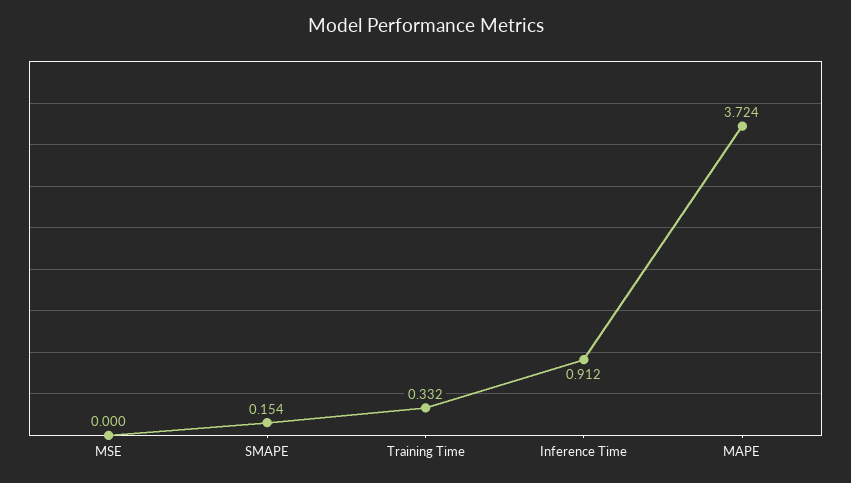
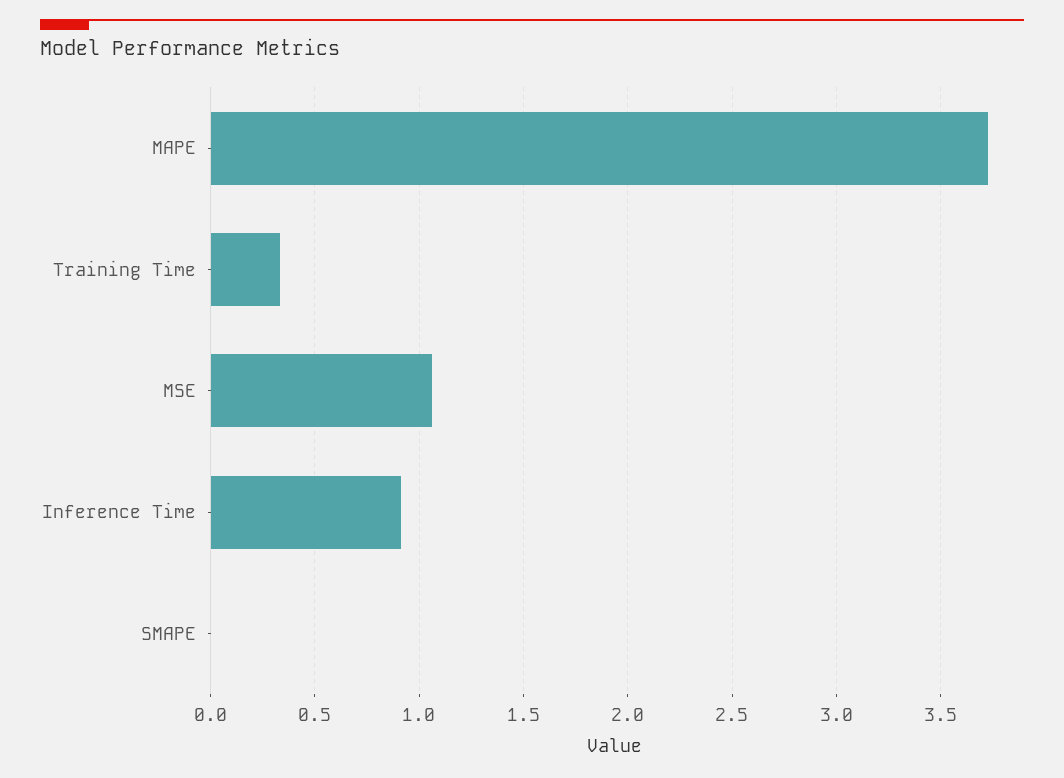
  {
-   "MSE": 0,
+   "MSE": 1.05,
-   "SMAPE": 0.154,
+   "SMAPE": 0,
    "Training Time": 0.332,
    "Inference Time": 0.912,
    "MAPE": 3.724
  }

